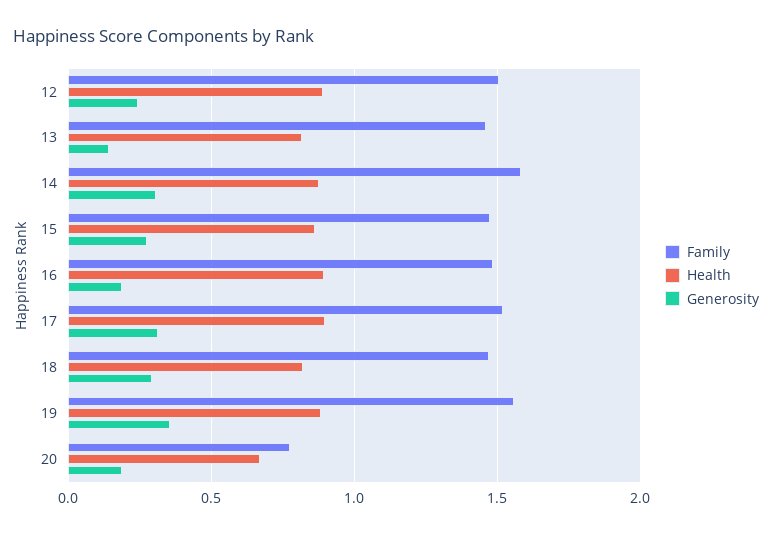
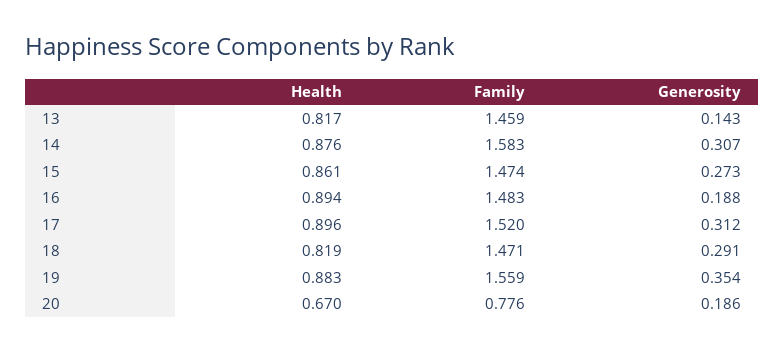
  {
    "Family": {
-     "12": 1.5,
      "13": 1.459,
      "14": 1.583,
      "15": 1.474,
      "16": 1.483,
      "17": 1.52,
      "18": 1.471,
      "19": 1.559,
      "20": 0.776
    },
    "Health": {
-     "12": 0.9,
      "13": 0.817,
      "14": 0.876,
      "15": 0.861,
      "16": 0.894,
      "17": 0.896,
      "18": 0.819,
      "19": 0.883,
      "20": 0.67
    },
    "Generosity": {
-     "12": 0.25,
      "13": 0.143,
      "14": 0.307,
      "15": 0.273,
      "16": 0.188,
      "17": 0.312,
      "18": 0.291,
      "19": 0.354,
      "20": 0.186
    }
  }

